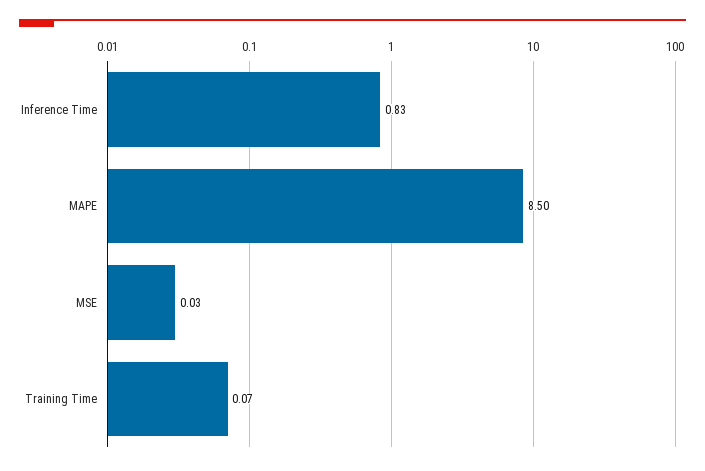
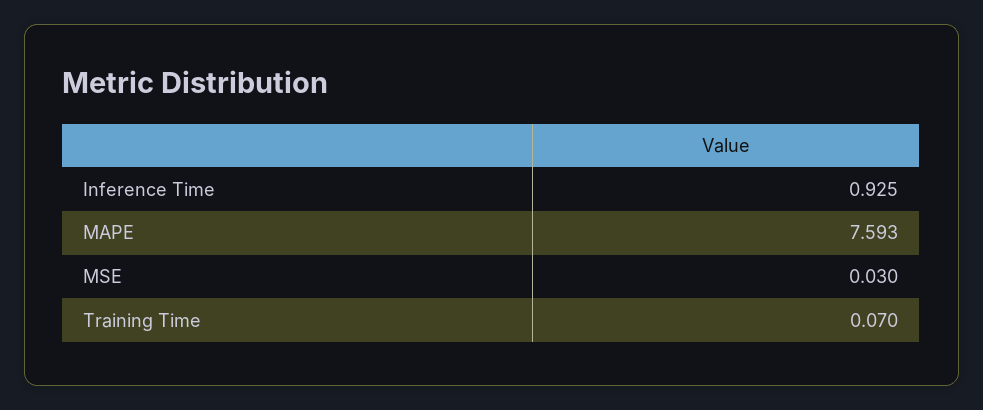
  {
-   "Inference Time": 0.83,
+   "Inference Time": 0.925,
-   "MAPE": 8.5,
+   "MAPE": 7.593,
    "MSE": 0.03,
    "Training Time": 0.07
  }

